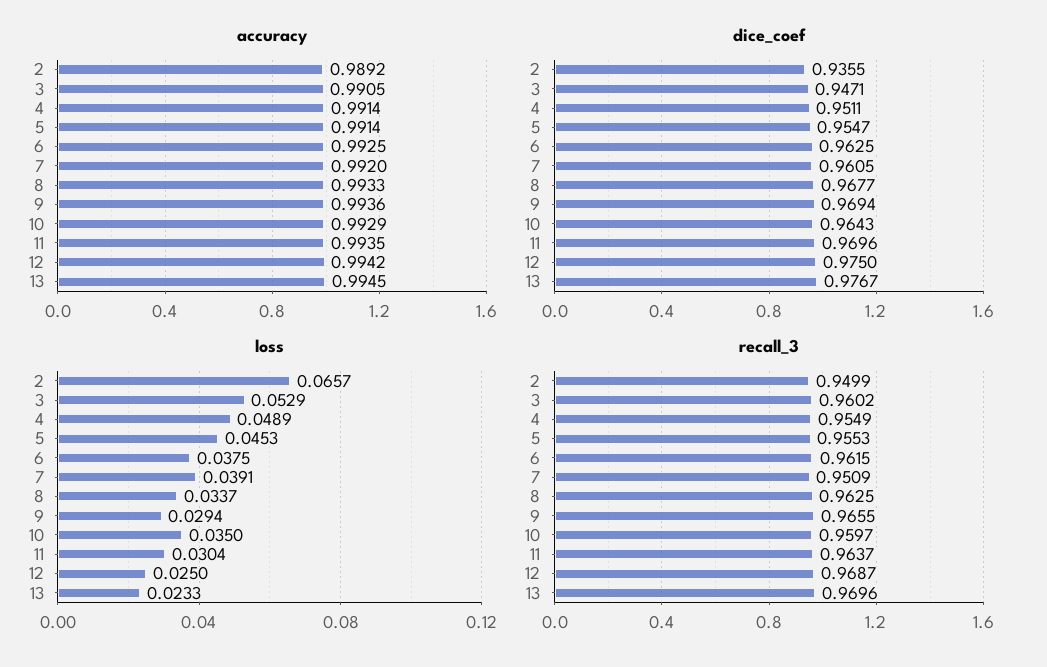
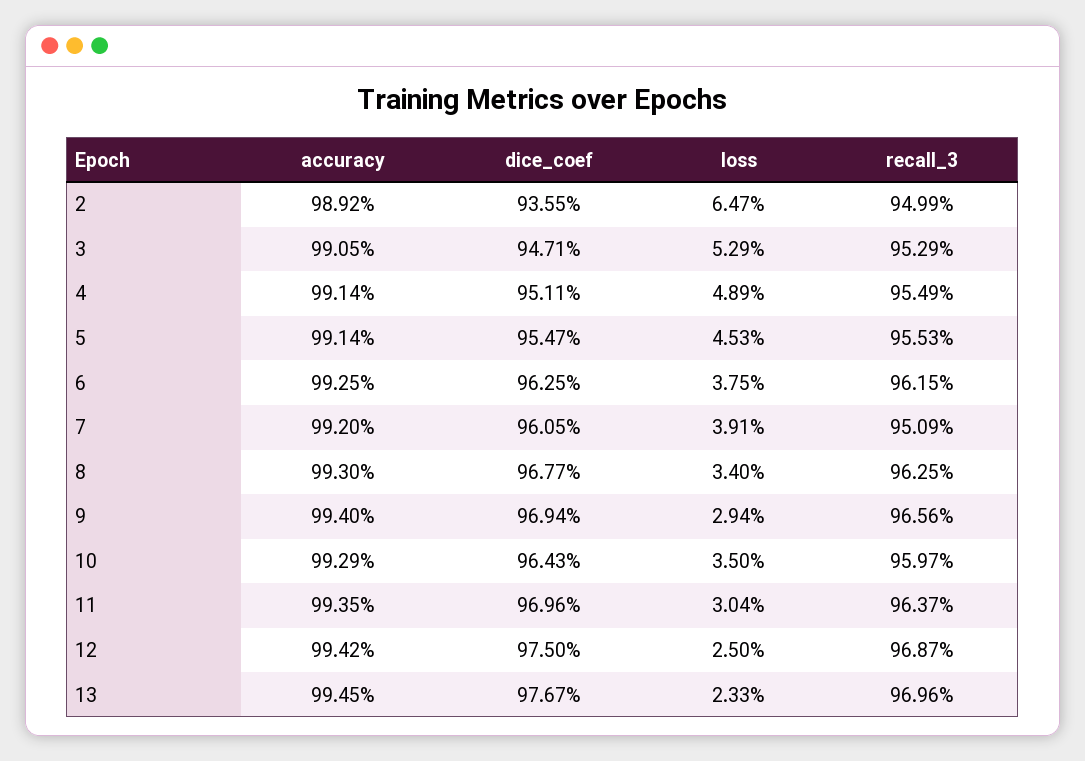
  {
    "accuracy": {
      "2": 0.9892,
      "3": 0.9905,
      "4": 0.9914,
      "5": 0.9914,
      "6": 0.9925,
      "7": 0.992,
-     "8": 0.9933,
+     "8": 0.993,
-     "9": 0.9936,
+     "9": 0.994,
      "10": 0.9929,
      "11": 0.9935,
      "12": 0.9942,
      "13": 0.9945
    },
    "dice_coef": {
      "2": 0.9355,
      "3": 0.9471,
      "4": 0.9511,
      "5": 0.9547,
      "6": 0.9625,
      "7": 0.9605,
      "8": 0.9677,
      "9": 0.9694,
      "10": 0.9643,
      "11": 0.9696,
      "12": 0.975,
      "13": 0.9767
    },
    "loss": {
-     "2": 0.0657,
+     "2": 0.0647,
      "3": 0.0529,
      "4": 0.0489,
      "5": 0.0453,
      "6": 0.0375,
      "7": 0.0391,
-     "8": 0.0337,
+     "8": 0.034,
      "9": 0.0294,
      "10": 0.035,
      "11": 0.0304,
      "12": 0.025,
      "13": 0.0233
    },
    "recall_3": {
      "2": 0.9499,
-     "3": 0.9602,
+     "3": 0.9529,
      "4": 0.9549,
      "5": 0.9553,
      "6": 0.9615,
      "7": 0.9509,
      "8": 0.9625,
-     "9": 0.9655,
+     "9": 0.9656,
      "10": 0.9597,
      "11": 0.9637,
      "12": 0.9687,
      "13": 0.9696
    }
  }

